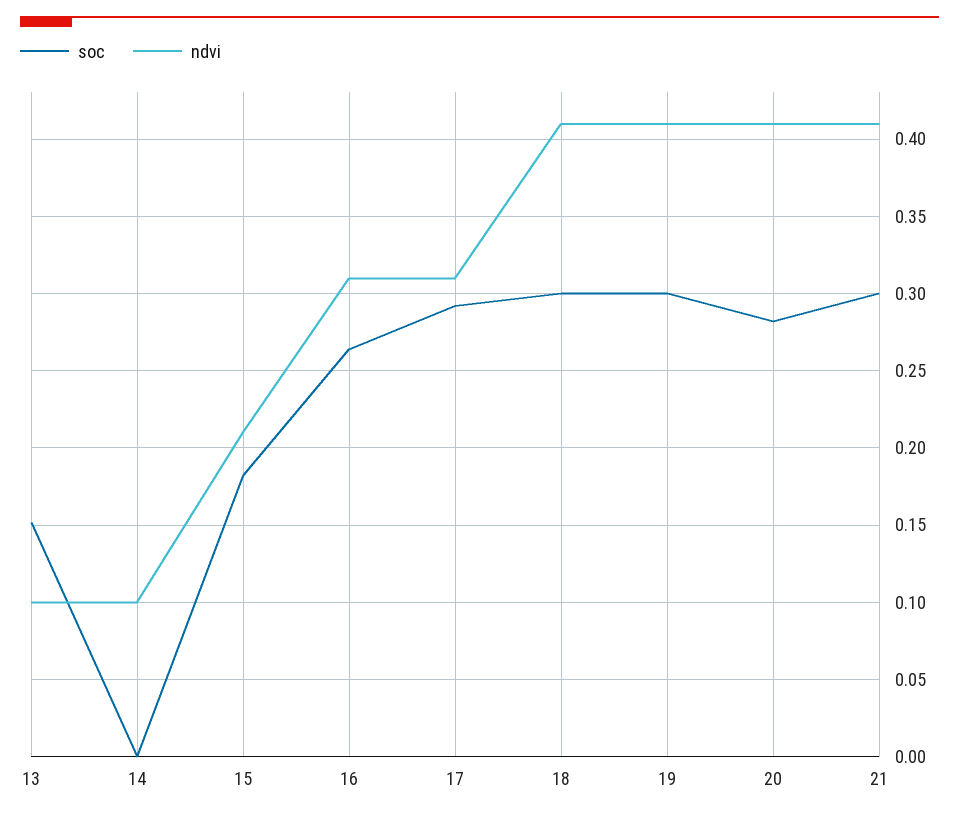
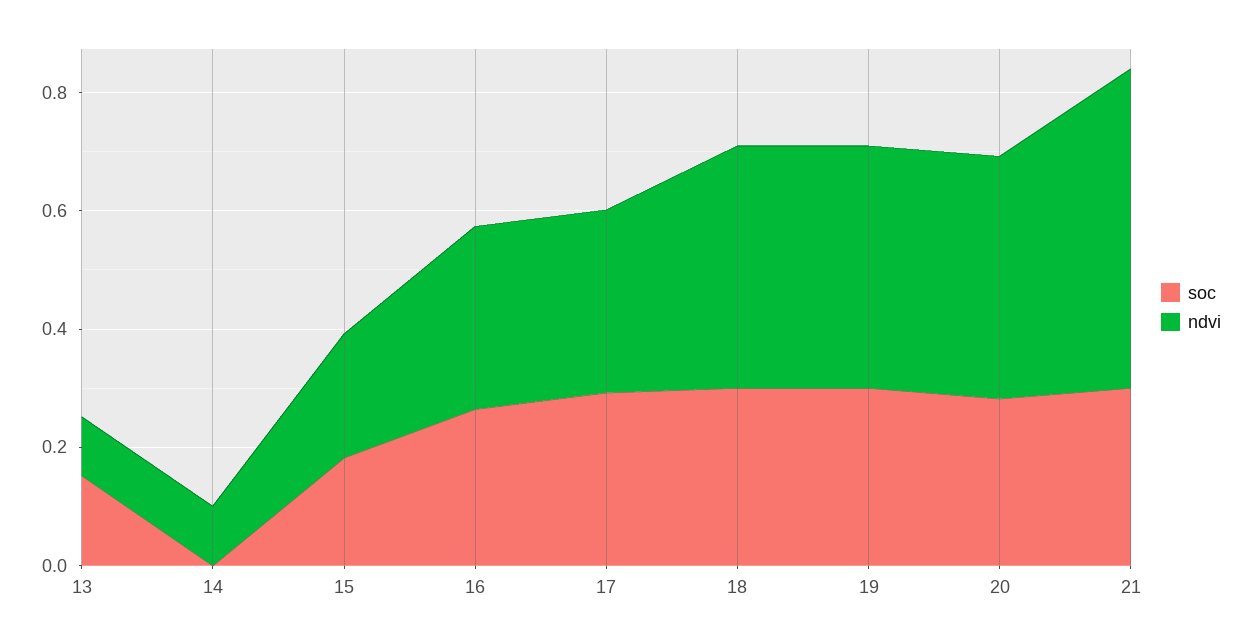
  {
    "soc": {
      "13": 0.15,
      "14": 0,
      "15": 0.18,
      "16": 0.265,
      "17": 0.29,
      "18": 0.3,
      "19": 0.3,
      "20": 0.28,
      "21": 0.3
    },
    "ndvi": {
      "13": 0.1,
      "14": 0.1,
      "15": 0.21,
      "16": 0.31,
      "17": 0.31,
      "18": 0.41,
      "19": 0.41,
      "20": 0.41,
-     "21": 0.41
+     "21": 0.55
    }
  }

